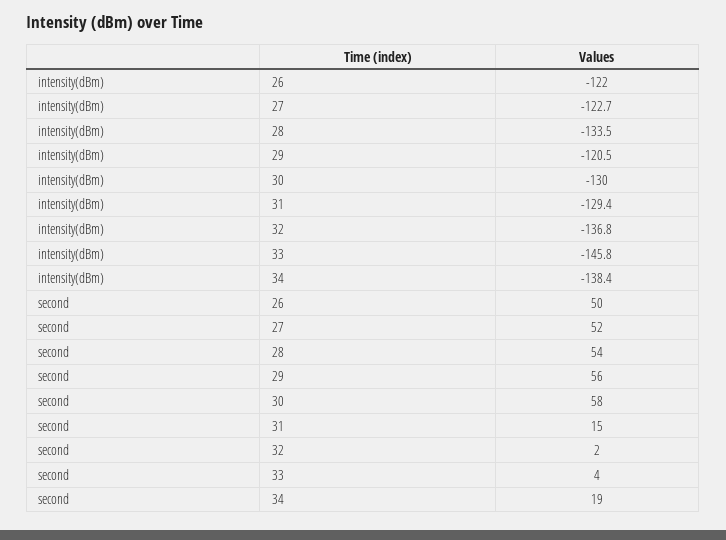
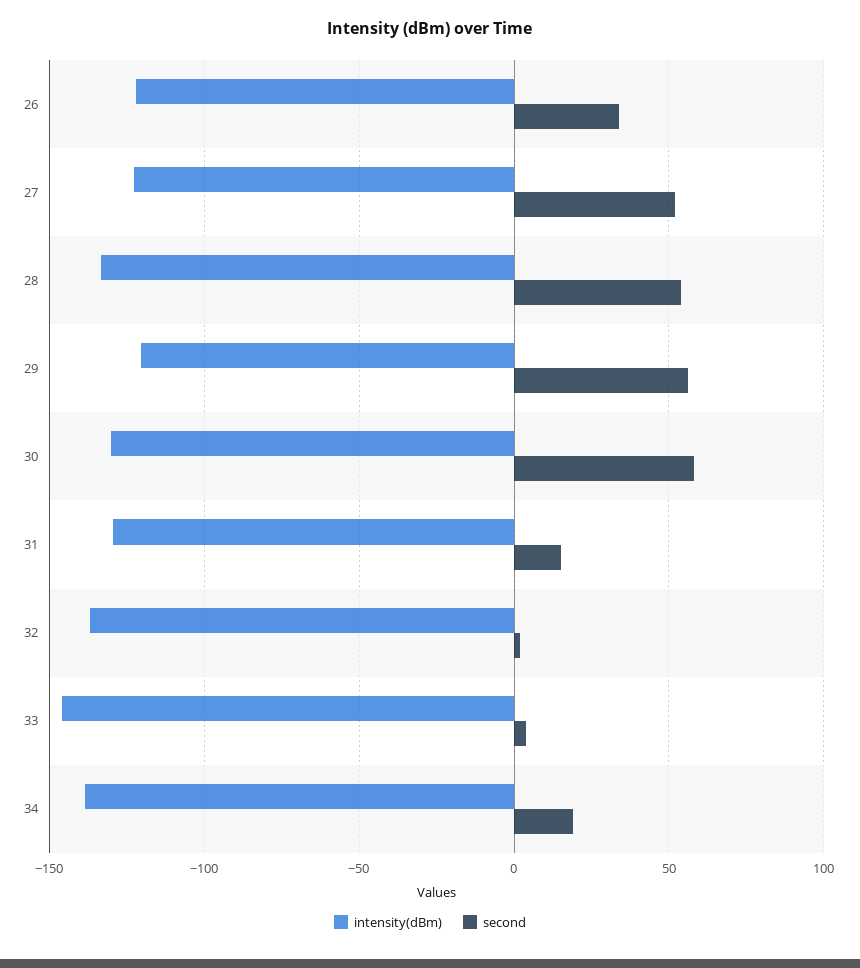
  {
    "intensity(dBm)": {
      "26": -122,
      "27": -122.7,
      "28": -133.5,
      "29": -120.5,
      "30": -130,
      "31": -129.4,
      "32": -136.8,
      "33": -145.8,
      "34": -138.4
    },
    "second": {
-     "26": 50,
+     "26": 35,
      "27": 52,
      "28": 54,
      "29": 56,
      "30": 58,
      "31": 15,
      "32": 2,
      "33": 4,
      "34": 19
    }
  }

